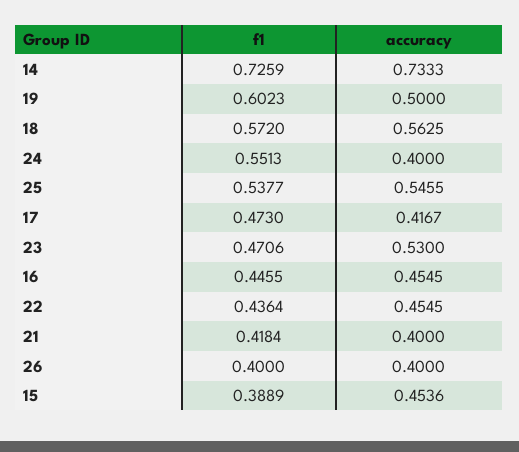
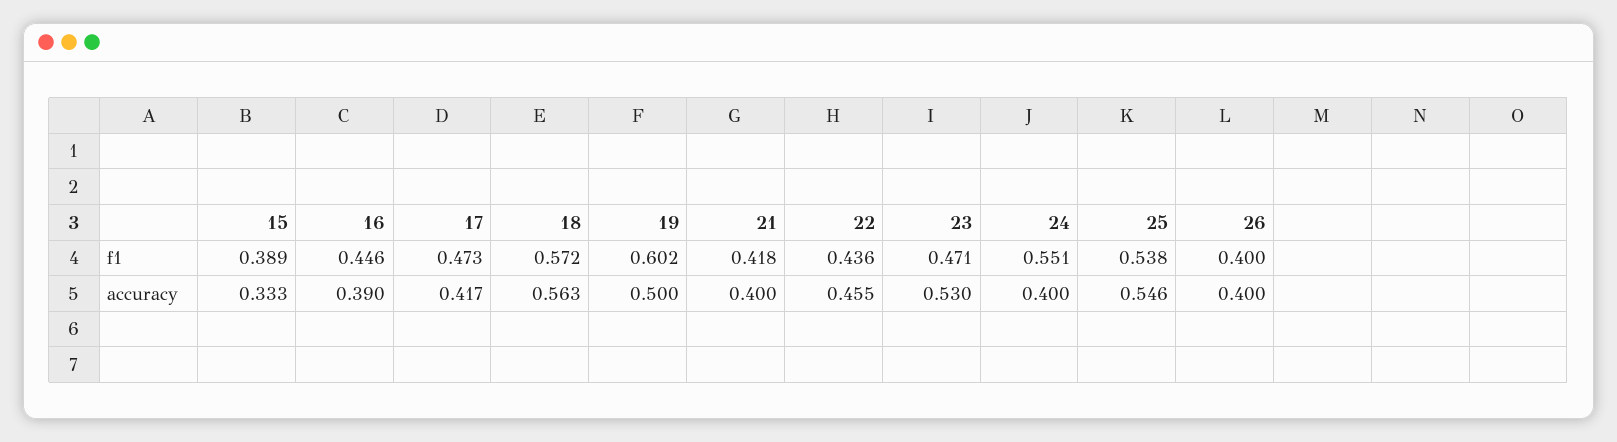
  {
    "f1": {
-     "14": 0.7259,
      "19": 0.6023,
      "18": 0.572,
      "24": 0.5513,
      "25": 0.5377,
      "17": 0.473,
      "23": 0.4706,
      "16": 0.4455,
      "22": 0.4364,
      "21": 0.4184,
      "26": 0.4,
      "15": 0.3889
    },
    "accuracy": {
-     "14": 0.7333,
      "19": 0.5,
      "18": 0.5625,
      "24": 0.4,
      "25": 0.5455,
      "17": 0.4167,
      "23": 0.53,
-     "16": 0.4545,
+     "16": 0.39,
      "22": 0.4545,
      "21": 0.4,
      "26": 0.4,
-     "15": 0.4536
+     "15": 0.333
    }
  }

